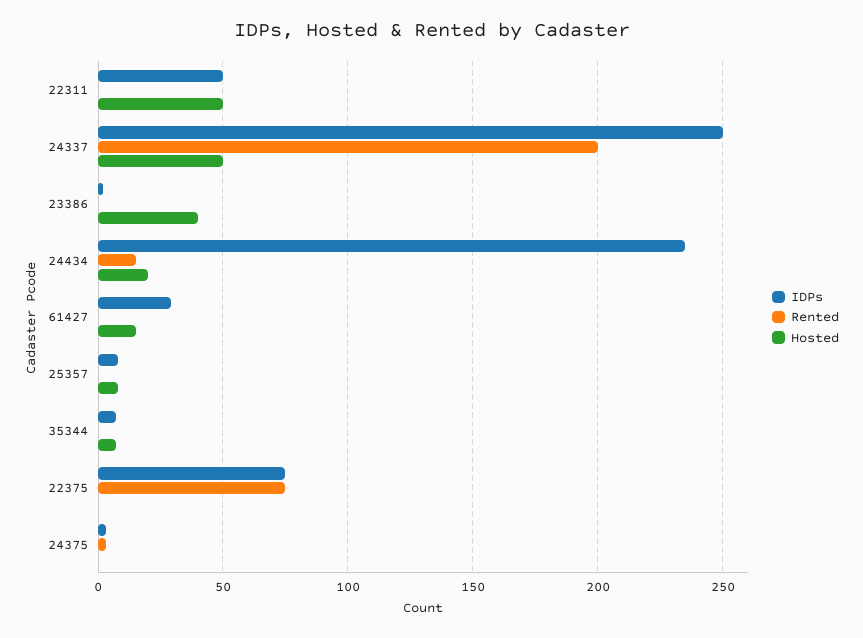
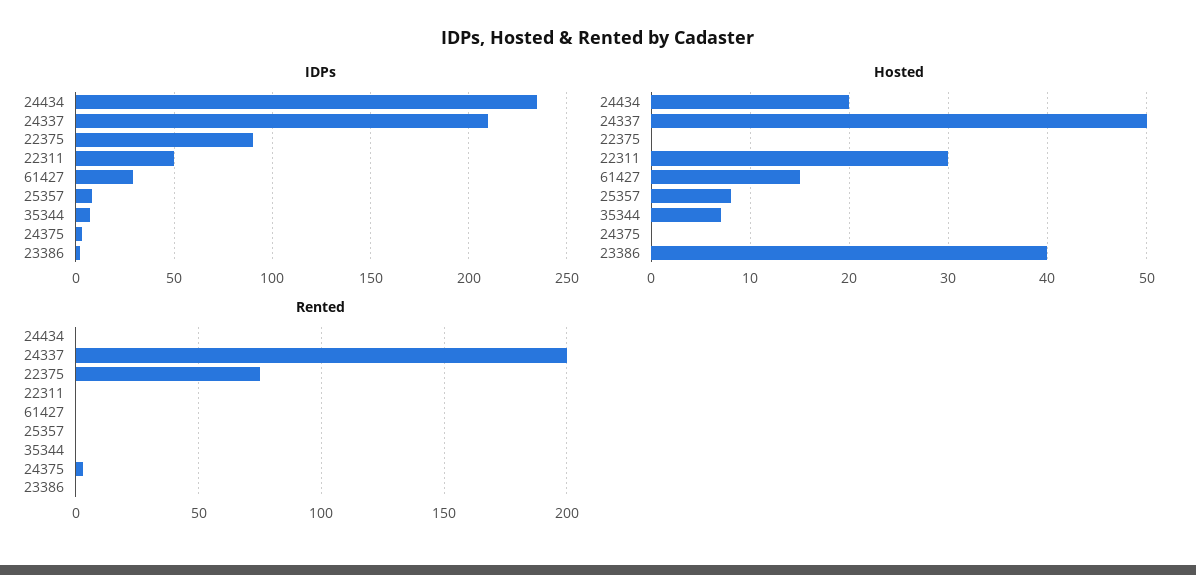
  {
    "IDPs": {
      "22311": 50,
-     "24337": 250,
+     "24337": 210,
      "23386": 0,
      "24434": 235,
      "61427": 30,
      "25357": 10,
      "35344": 5,
-     "22375": 75,
+     "22375": 90,
      "24375": 5
    },
    "Rented": {
      "22311": 0,
      "24337": 200,
      "23386": 0,
-     "24434": 15,
+     "24434": 0,
      "61427": 0,
      "25357": 0,
      "35344": 0,
      "22375": 75,
      "24375": 5
    },
    "Hosted": {
-     "22311": 50,
+     "22311": 30,
      "24337": 50,
      "23386": 40,
      "24434": 20,
      "61427": 15,
      "25357": 8,
      "35344": 7,
      "22375": 0,
      "24375": 0
    }
  }

